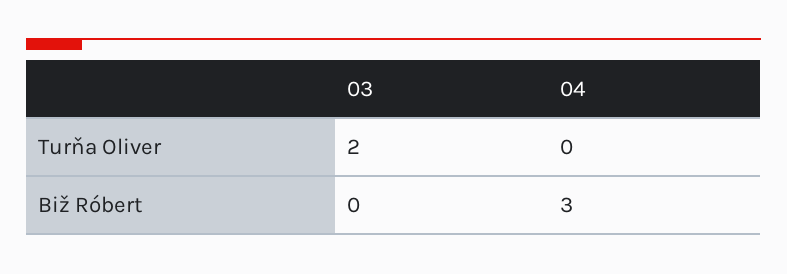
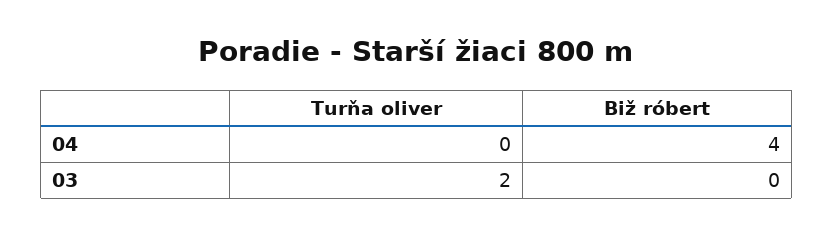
  {
    "03": {
      "Turňa Oliver": 2,
      "Biž Róbert": 0
    },
    "04": {
      "Turňa Oliver": 0,
-     "Biž Róbert": 3
+     "Biž Róbert": 4
    }
  }

